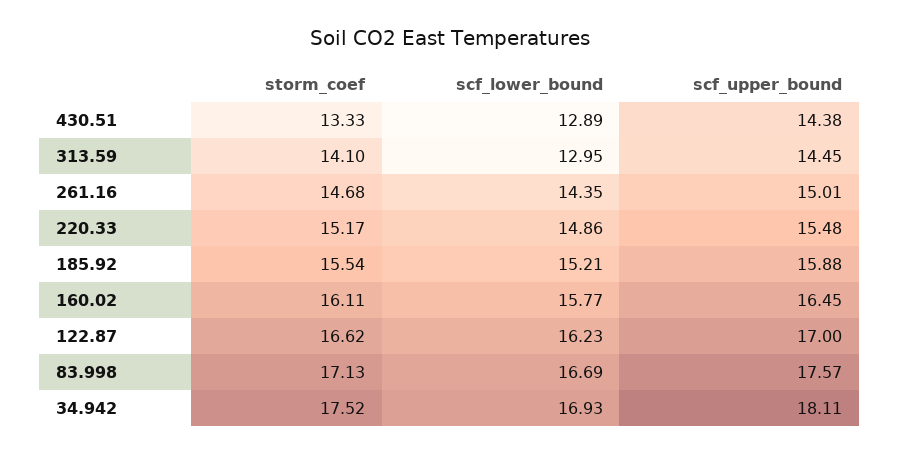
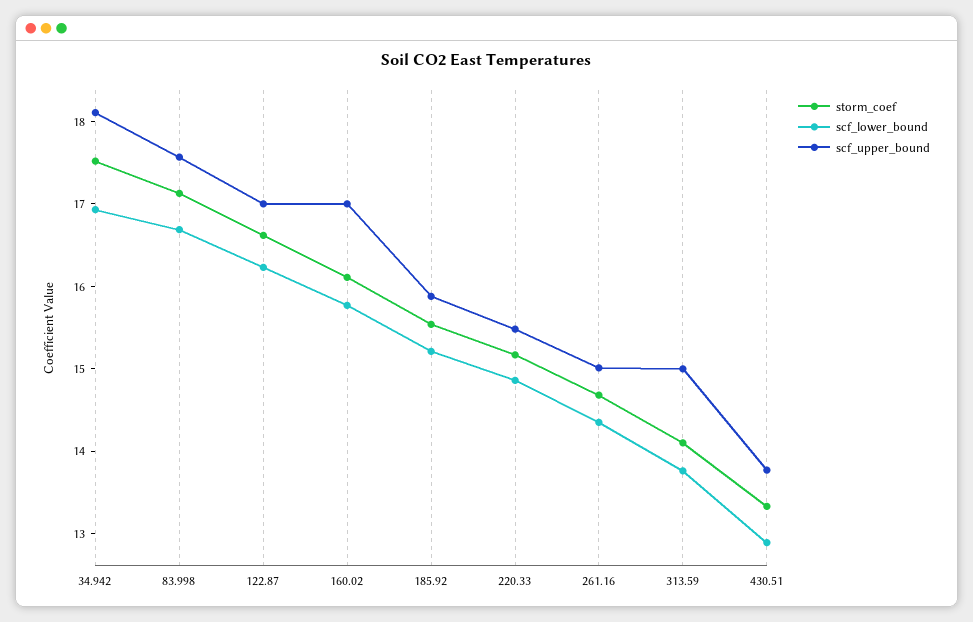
  {
    "storm_coef": {
      "430.51": 13.33,
      "313.59": 14.1,
      "261.16": 14.68,
      "220.33": 15.17,
      "185.92": 15.54,
      "160.02": 16.11,
      "122.87": 16.62,
      "83.998": 17.13,
      "34.942": 17.52
    },
    "scf_lower_bound": {
      "430.51": 12.89,
-     "313.59": 12.95,
+     "313.59": 13.8,
      "261.16": 14.35,
      "220.33": 14.86,
      "185.92": 15.21,
      "160.02": 15.77,
      "122.87": 16.23,
      "83.998": 16.69,
      "34.942": 16.93
    },
    "scf_upper_bound": {
-     "430.51": 14.38,
+     "430.51": 13.8,
-     "313.59": 14.45,
+     "313.59": 15,
      "261.16": 15.01,
      "220.33": 15.48,
      "185.92": 15.88,
-     "160.02": 16.45,
+     "160.02": 17,
      "122.87": 17,
      "83.998": 17.57,
      "34.942": 18.11
    }
  }

